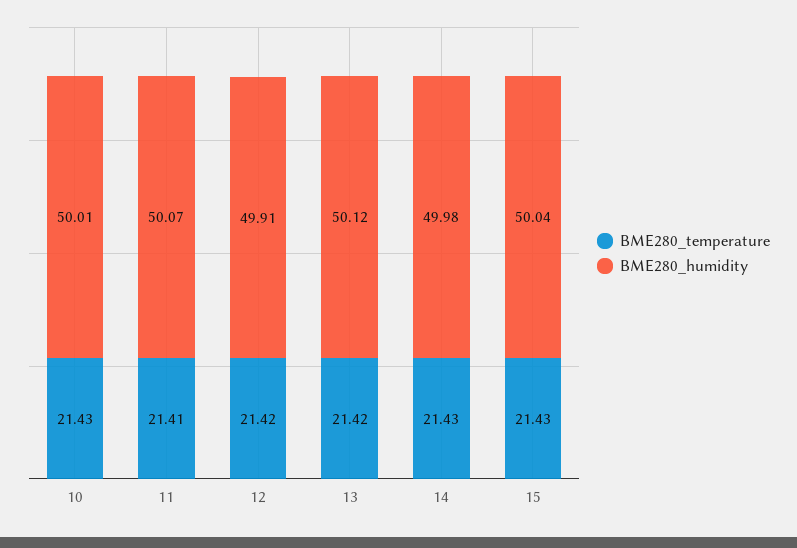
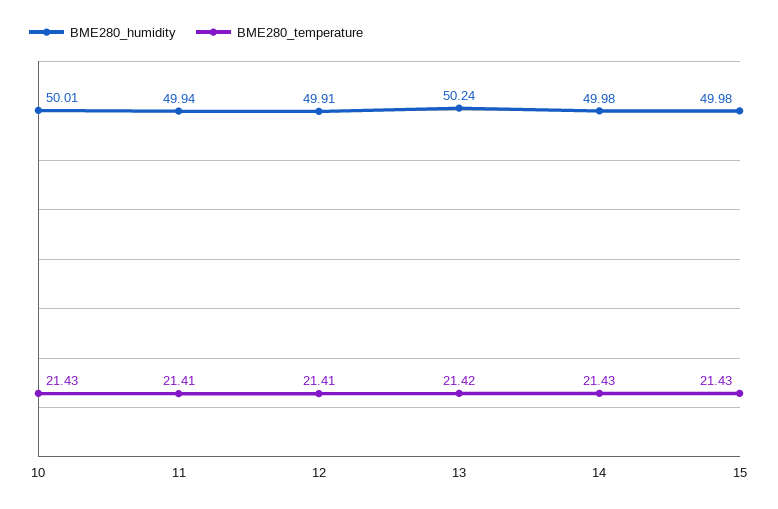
  {
    "BME280_temperature": {
      "10": 21.43,
      "11": 21.41,
-     "12": 21.42,
+     "12": 21.41,
      "13": 21.42,
      "14": 21.43,
      "15": 21.43
    },
    "BME280_humidity": {
      "10": 50.01,
-     "11": 50.07,
+     "11": 49.94,
      "12": 49.91,
-     "13": 50.12,
+     "13": 50.24,
      "14": 49.98,
-     "15": 50.04
+     "15": 49.98
    }
  }

